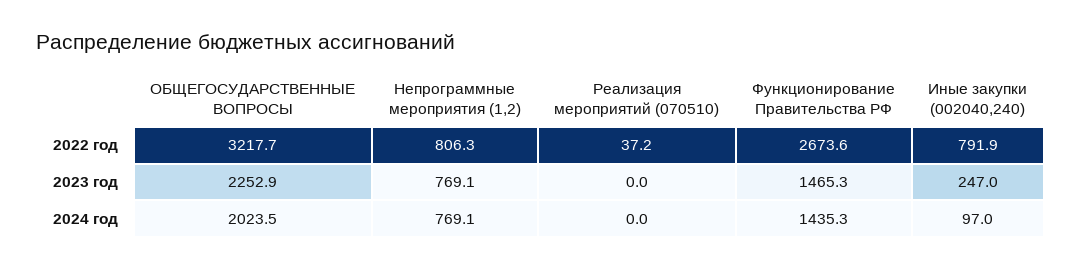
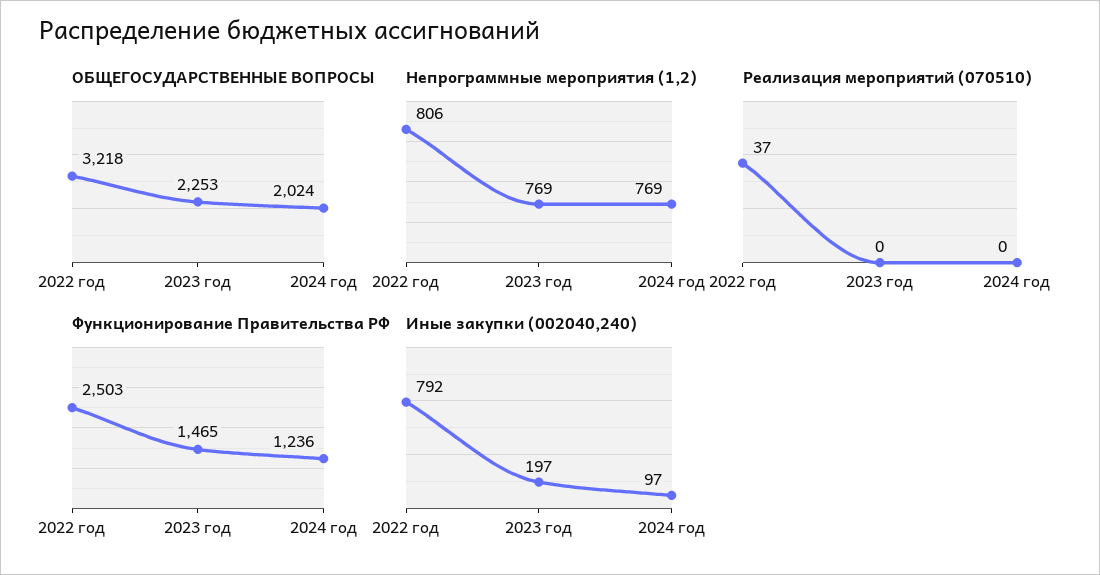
  {
    "ОБЩЕГОСУДАРСТВЕННЫЕ ВОПРОСЫ": {
      "2022 год": 3217.7,
      "2023 год": 2252.9,
      "2024 год": 2023.5
    },
    "Непрограммные мероприятия (1,2)": {
      "2022 год": 806.3,
      "2023 год": 769.1,
      "2024 год": 769.1
    },
    "Реализация мероприятий (070510)": {
      "2022 год": 37.2,
      "2023 год": 0,
      "2024 год": 0
    },
    "Функционирование Правительства РФ": {
-     "2022 год": 2673.6,
+     "2022 год": 2503,
      "2023 год": 1465.3,
-     "2024 год": 1435.3
+     "2024 год": 1236
    },
    "Иные закупки (002040,240)": {
      "2022 год": 791.9,
-     "2023 год": 247,
+     "2023 год": 197,
      "2024 год": 97
    }
  }

